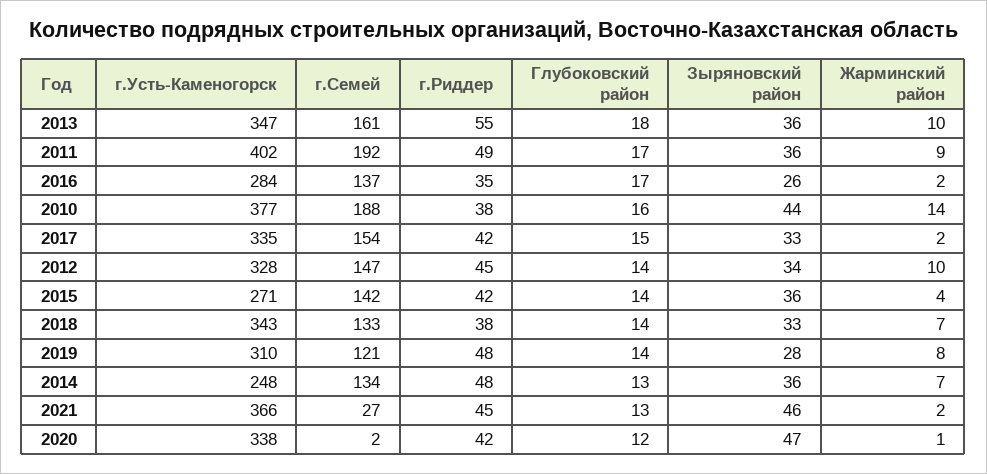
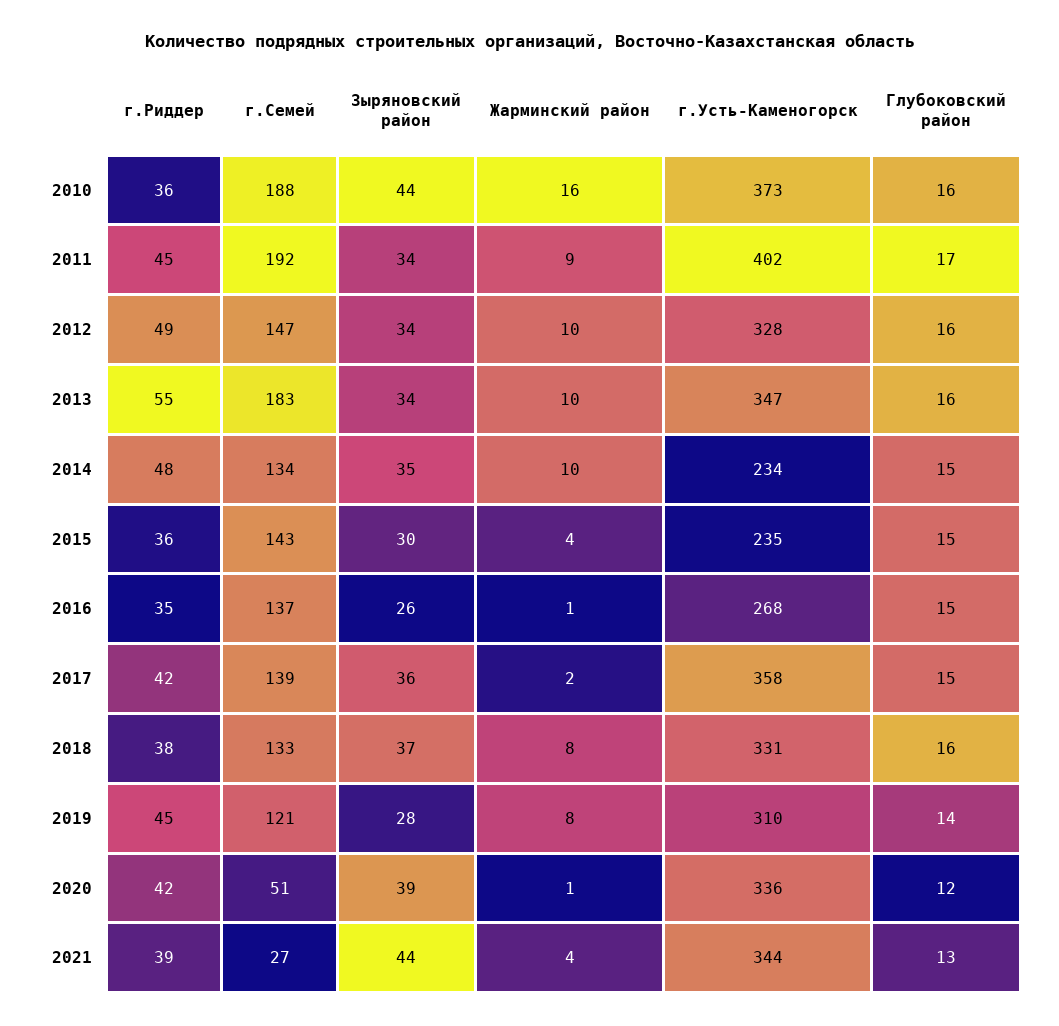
  {
    "г.Усть-Каменогорск": {
      "2013": 347,
      "2011": 402,
-     "2016": 284,
+     "2016": 268,
-     "2010": 377,
+     "2010": 373,
-     "2017": 335,
+     "2017": 358,
      "2012": 328,
-     "2015": 271,
+     "2015": 235,
-     "2018": 343,
+     "2018": 331,
      "2019": 310,
-     "2014": 248,
+     "2014": 234,
-     "2021": 366,
+     "2021": 344,
-     "2020": 338
+     "2020": 336
    },
    "г.Семей": {
-     "2013": 161,
+     "2013": 183,
      "2011": 192,
      "2016": 137,
      "2010": 188,
-     "2017": 154,
+     "2017": 139,
      "2012": 147,
-     "2015": 142,
+     "2015": 143,
      "2018": 133,
      "2019": 121,
      "2014": 134,
      "2021": 27,
-     "2020": 2
+     "2020": 51
    },
    "г.Риддер": {
      "2013": 55,
-     "2011": 49,
+     "2011": 45,
      "2016": 35,
-     "2010": 38,
+     "2010": 36,
      "2017": 42,
-     "2012": 45,
+     "2012": 49,
-     "2015": 42,
+     "2015": 36,
      "2018": 38,
-     "2019": 48,
+     "2019": 45,
      "2014": 48,
-     "2021": 45,
+     "2021": 39,
      "2020": 42
    },
    "Глубоковский район": {
-     "2013": 18,
+     "2013": 16,
      "2011": 17,
-     "2016": 17,
+     "2016": 15,
      "2010": 16,
      "2017": 15,
-     "2012": 14,
+     "2012": 16,
-     "2015": 14,
+     "2015": 15,
-     "2018": 14,
+     "2018": 16,
      "2019": 14,
-     "2014": 13,
+     "2014": 15,
      "2021": 13,
      "2020": 12
    },
    "Зыряновский район": {
-     "2013": 36,
+     "2013": 34,
-     "2011": 36,
+     "2011": 34,
      "2016": 26,
      "2010": 44,
-     "2017": 33,
+     "2017": 36,
      "2012": 34,
-     "2015": 36,
+     "2015": 30,
-     "2018": 33,
+     "2018": 37,
      "2019": 28,
-     "2014": 36,
+     "2014": 35,
-     "2021": 46,
+     "2021": 44,
-     "2020": 47
+     "2020": 39
    },
    "Жарминский район": {
      "2013": 10,
      "2011": 9,
-     "2016": 2,
+     "2016": 1,
-     "2010": 14,
+     "2010": 16,
      "2017": 2,
      "2012": 10,
      "2015": 4,
-     "2018": 7,
+     "2018": 8,
      "2019": 8,
-     "2014": 7,
+     "2014": 10,
-     "2021": 2,
+     "2021": 4,
      "2020": 1
    }
  }

